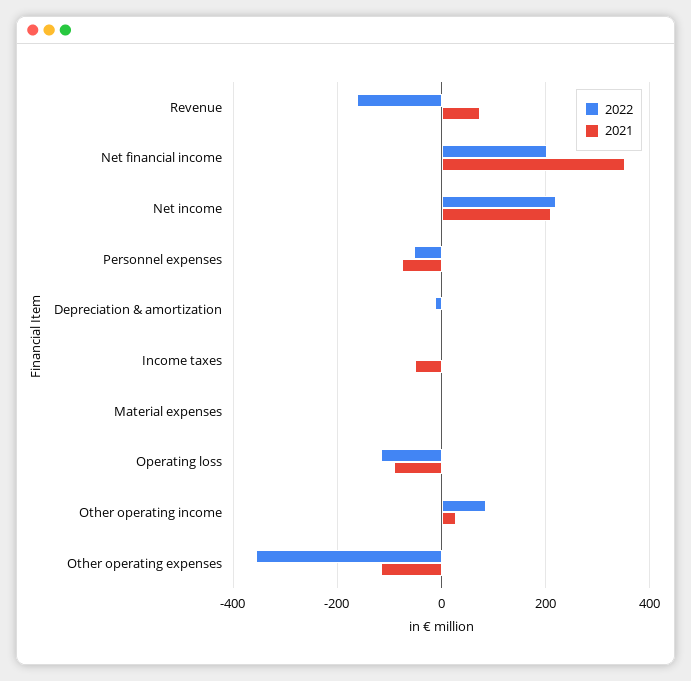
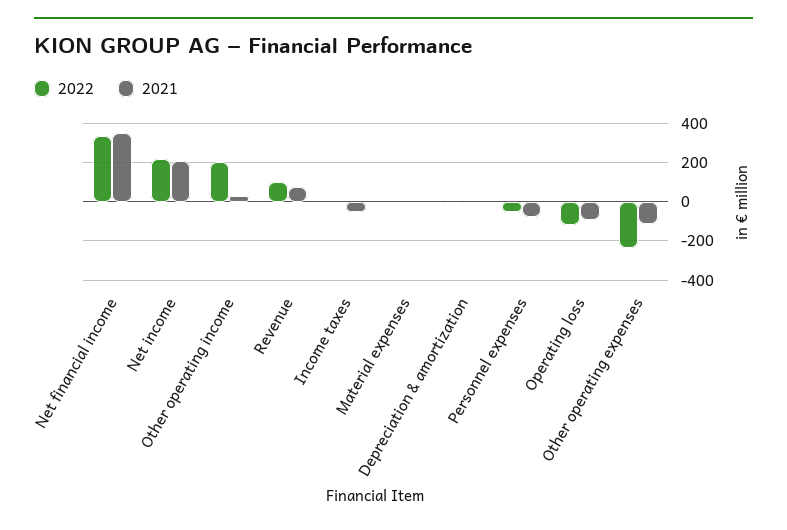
  {
    "2022": {
-     "Revenue": -160,
+     "Revenue": 100,
-     "Net financial income": 200,
+     "Net financial income": 350,
      "Net income": 220,
      "Personnel expenses": -60,
      "Depreciation & amortization": -20,
      "Income taxes": 0,
      "Material expenses": 0,
      "Operating loss": -120,
-     "Other operating income": 80,
+     "Other operating income": 200,
-     "Other operating expenses": -360
+     "Other operating expenses": -250
    },
    "2021": {
      "Revenue": 80,
      "Net financial income": 360,
      "Net income": 220,
      "Personnel expenses": -80,
      "Depreciation & amortization": 0,
      "Income taxes": -60,
      "Material expenses": 0,
      "Operating loss": -100,
      "Other operating income": 20,
      "Other operating expenses": -120
    }
  }

